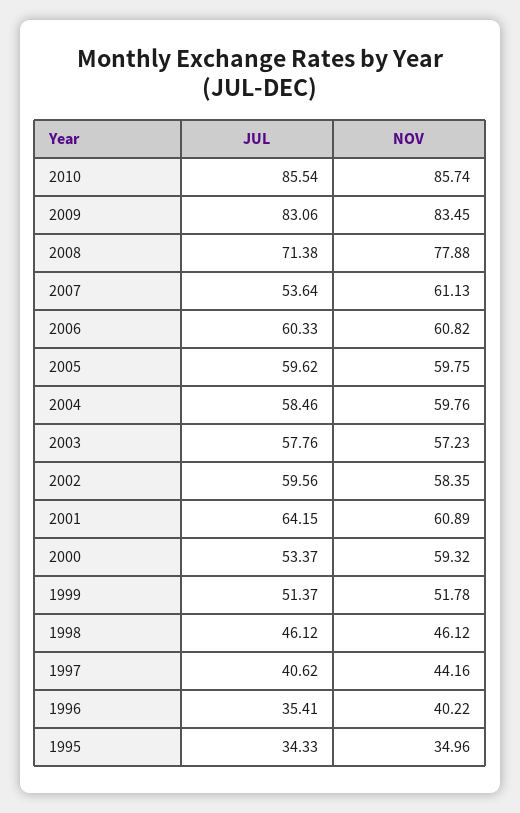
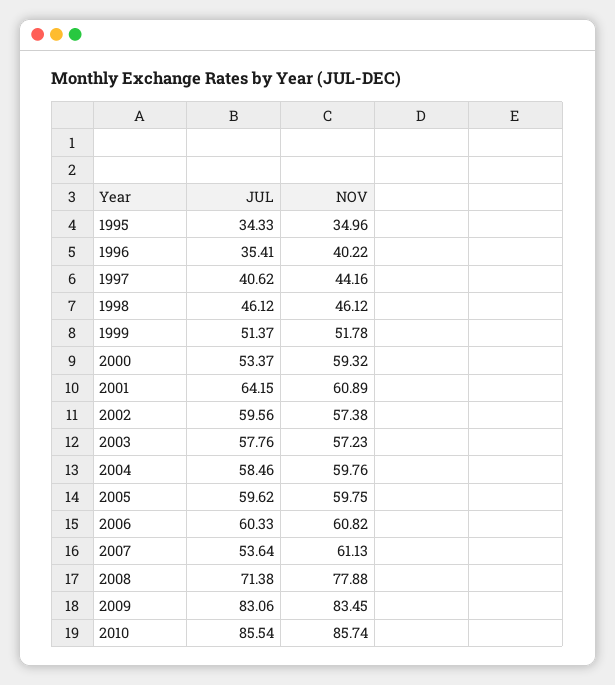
  {
    "JUL": {
      "2010": 85.54,
      "2009": 83.06,
      "2008": 71.38,
      "2007": 53.64,
      "2006": 60.33,
      "2005": 59.62,
      "2004": 58.46,
      "2003": 57.76,
      "2002": 59.56,
      "2001": 64.15,
      "2000": 53.37,
      "1999": 51.37,
      "1998": 46.12,
      "1997": 40.62,
      "1996": 35.41,
      "1995": 34.33
    },
    "NOV": {
      "2010": 85.74,
      "2009": 83.45,
      "2008": 77.88,
      "2007": 61.13,
      "2006": 60.82,
      "2005": 59.75,
      "2004": 59.76,
      "2003": 57.23,
-     "2002": 58.35,
+     "2002": 57.38,
      "2001": 60.89,
      "2000": 59.32,
      "1999": 51.78,
      "1998": 46.12,
      "1997": 44.16,
      "1996": 40.22,
      "1995": 34.96
    }
  }

